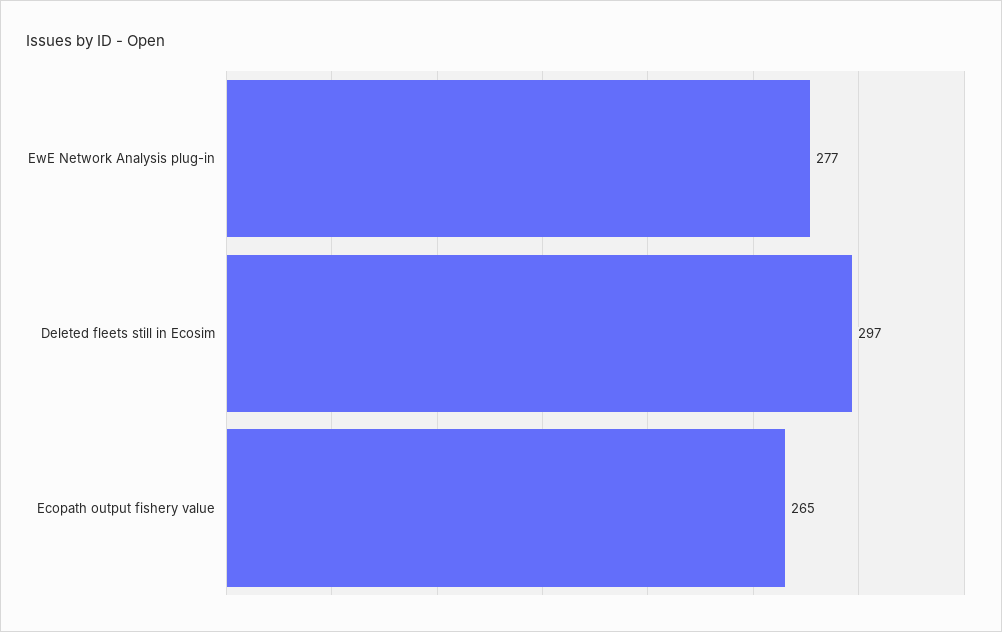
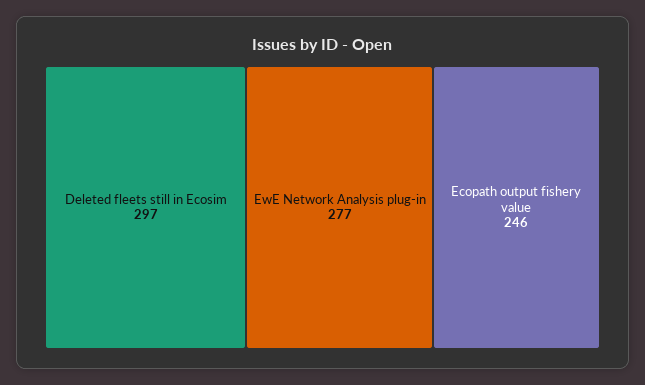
  {
    "EwE Network Analysis plug-in": 277,
    "Deleted fleets still in Ecosim": 297,
-   "Ecopath output fishery value": 265
+   "Ecopath output fishery value": 246
  }

